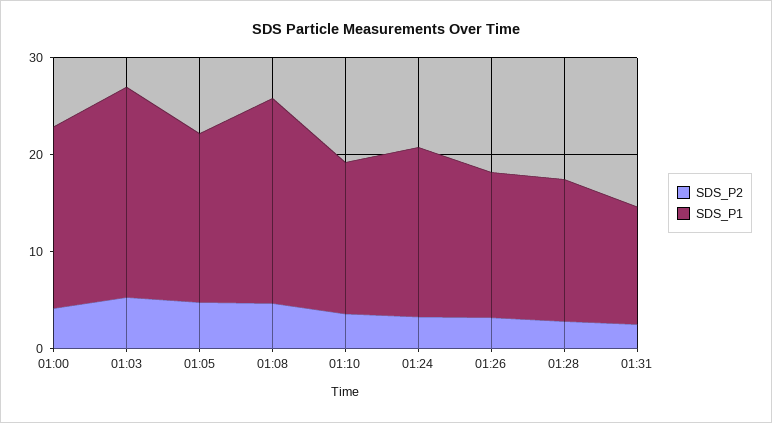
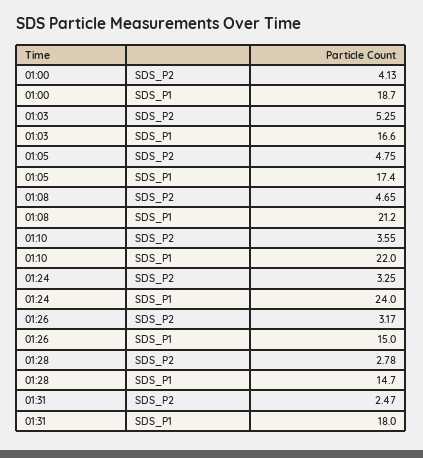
  {
    "SDS_P2": {
      "01:00": 4.13,
      "01:03": 5.25,
      "01:05": 4.75,
      "01:08": 4.65,
      "01:10": 3.55,
      "01:24": 3.25,
      "01:26": 3.17,
      "01:28": 2.78,
      "01:31": 2.47
    },
    "SDS_P1": {
      "01:00": 18.7,
-     "01:03": 22,
+     "01:03": 16.6,
      "01:05": 17.4,
      "01:08": 21.2,
-     "01:10": 16,
+     "01:10": 22,
-     "01:24": 18,
+     "01:24": 24,
      "01:26": 15,
      "01:28": 14.7,
-     "01:31": 12
+     "01:31": 18
    }
  }

